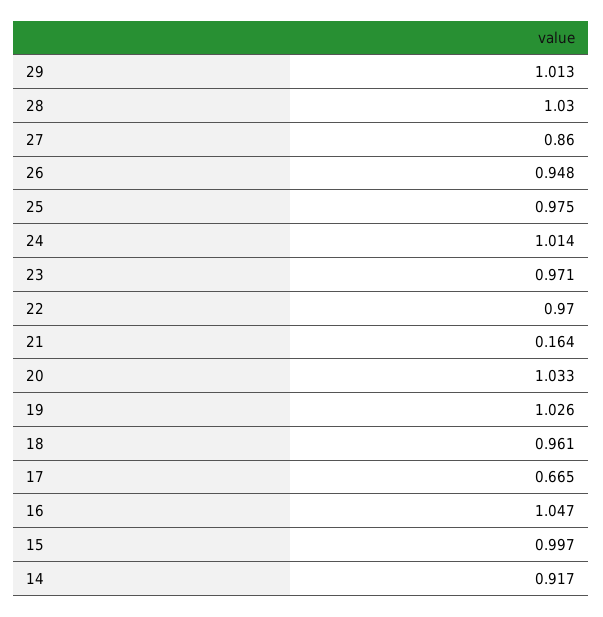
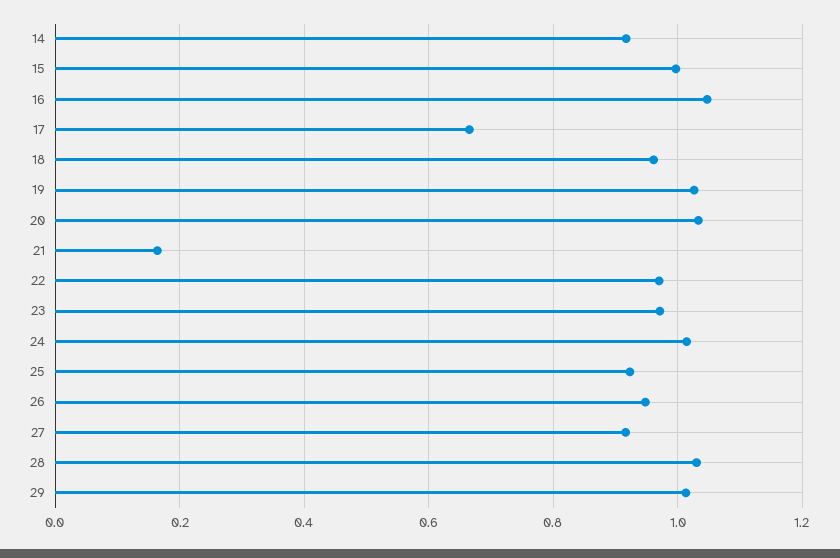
  {
    "29": 1.013,
    "28": 1.03,
-   "27": 0.86,
+   "27": 0.92,
    "26": 0.948,
-   "25": 0.975,
+   "25": 0.92,
    "24": 1.014,
    "23": 0.971,
    "22": 0.97,
    "21": 0.164,
    "20": 1.033,
    "19": 1.026,
    "18": 0.961,
    "17": 0.665,
    "16": 1.047,
    "15": 0.997,
    "14": 0.917
  }

